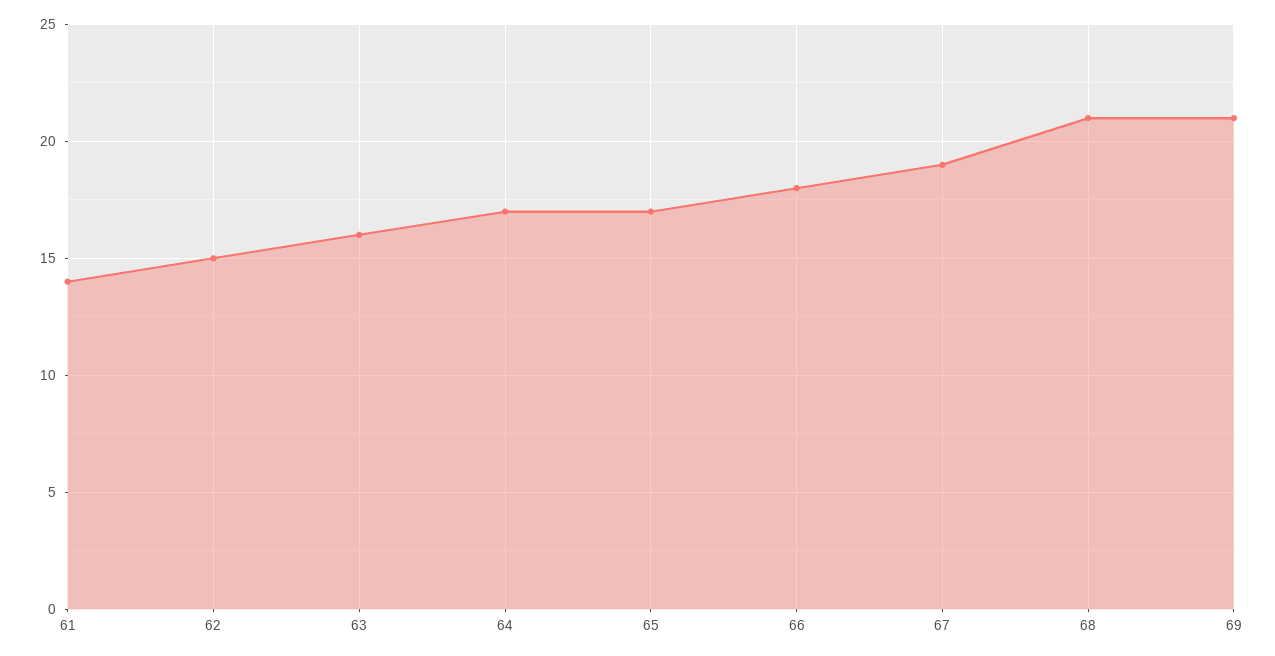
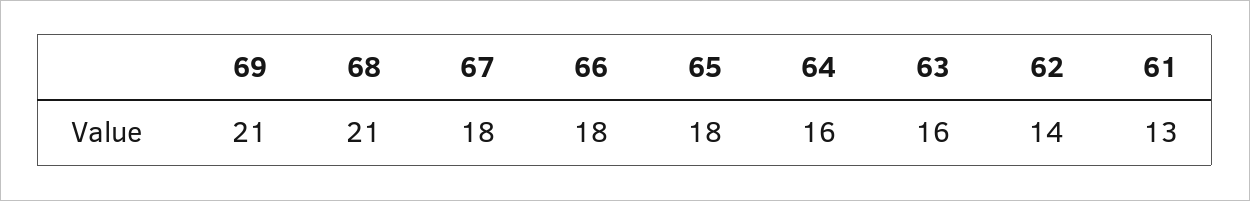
  {
-   "61": 14,
+   "61": 13,
-   "62": 15,
+   "62": 14,
    "63": 16,
-   "64": 17,
+   "64": 16,
-   "65": 17,
+   "65": 18,
    "66": 18,
-   "67": 19,
+   "67": 18,
    "68": 21,
    "69": 21
  }

